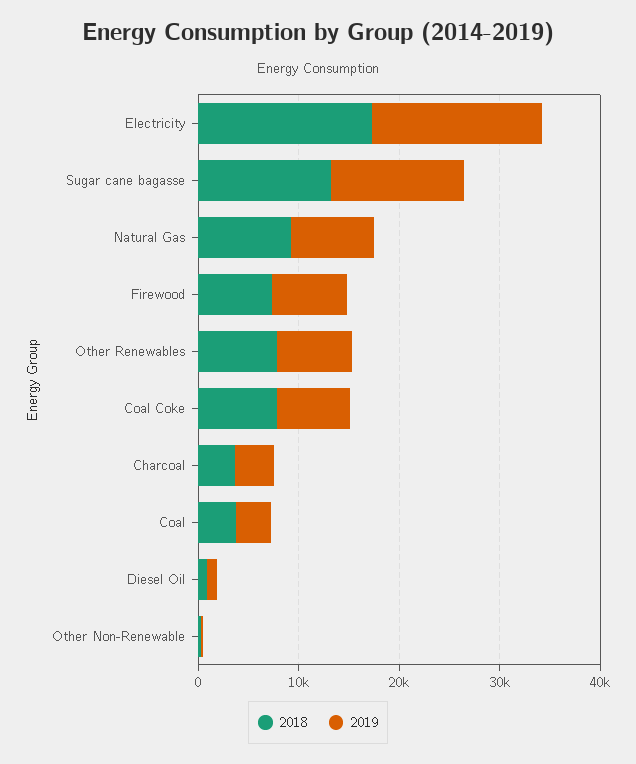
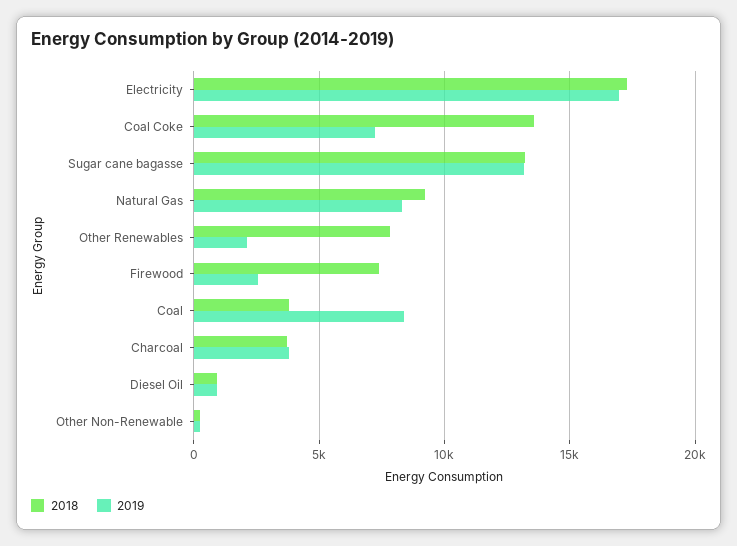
  {
    "2018": {
      "Electricity": 17500,
      "Sugar cane bagasse": 13000,
      "Natural Gas": 9000,
      "Firewood": 7500,
      "Other Renewables": 8000,
-     "Coal Coke": 8000,
+     "Coal Coke": 13500,
      "Charcoal": 3500,
      "Coal": 4000,
      "Diesel Oil": 1000,
      "Other Non-Renewable": 500
    },
    "2019": {
      "Electricity": 17000,
      "Sugar cane bagasse": 13000,
      "Natural Gas": 8500,
-     "Firewood": 8000,
+     "Firewood": 2500,
-     "Other Renewables": 8000,
+     "Other Renewables": 2000,
      "Coal Coke": 7000,
      "Charcoal": 4000,
-     "Coal": 4000,
+     "Coal": 8500,
      "Diesel Oil": 1000,
      "Other Non-Renewable": 0
    }
  }

